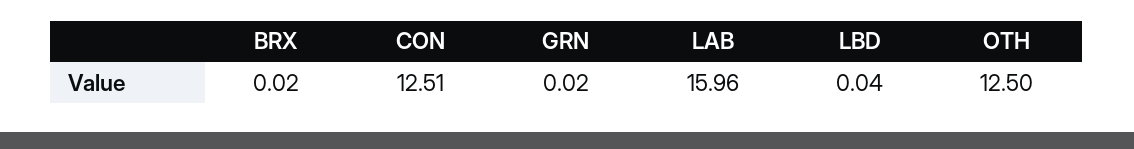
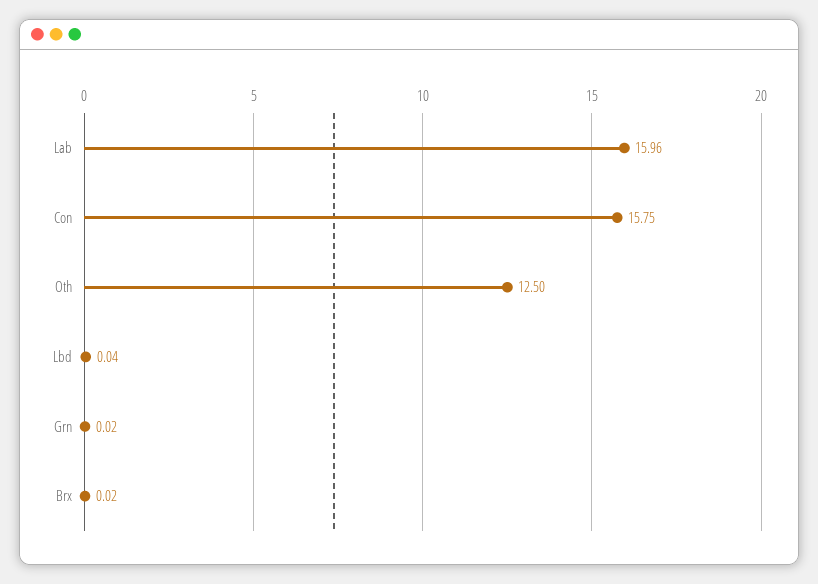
  {
    "BRX": 0.02,
-   "CON": 12.51,
+   "CON": 15.75,
    "GRN": 0.02,
    "LAB": 15.96,
    "LBD": 0.04,
    "OTH": 12.5
  }

